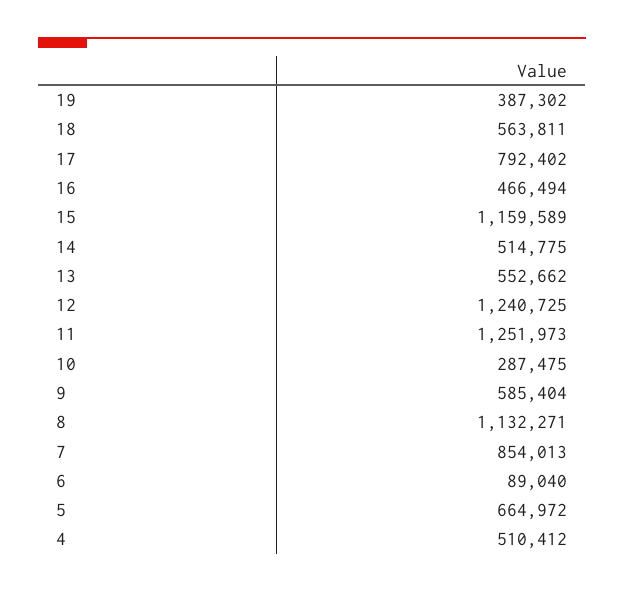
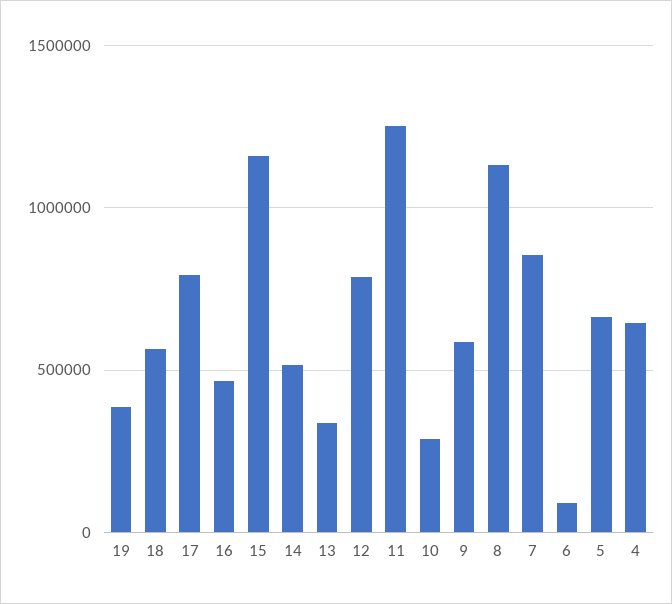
  {
    "19": 387302,
    "18": 563811,
    "17": 792402,
    "16": 466494,
    "15": 1159589,
    "14": 514775,
-   "13": 552662,
+   "13": 350000,
-   "12": 1240725,
+   "12": 800000,
    "11": 1251973,
    "10": 287475,
    "9": 585404,
    "8": 1132271,
    "7": 854013,
    "6": 89040,
    "5": 664972,
-   "4": 510412
+   "4": 650000
  }

